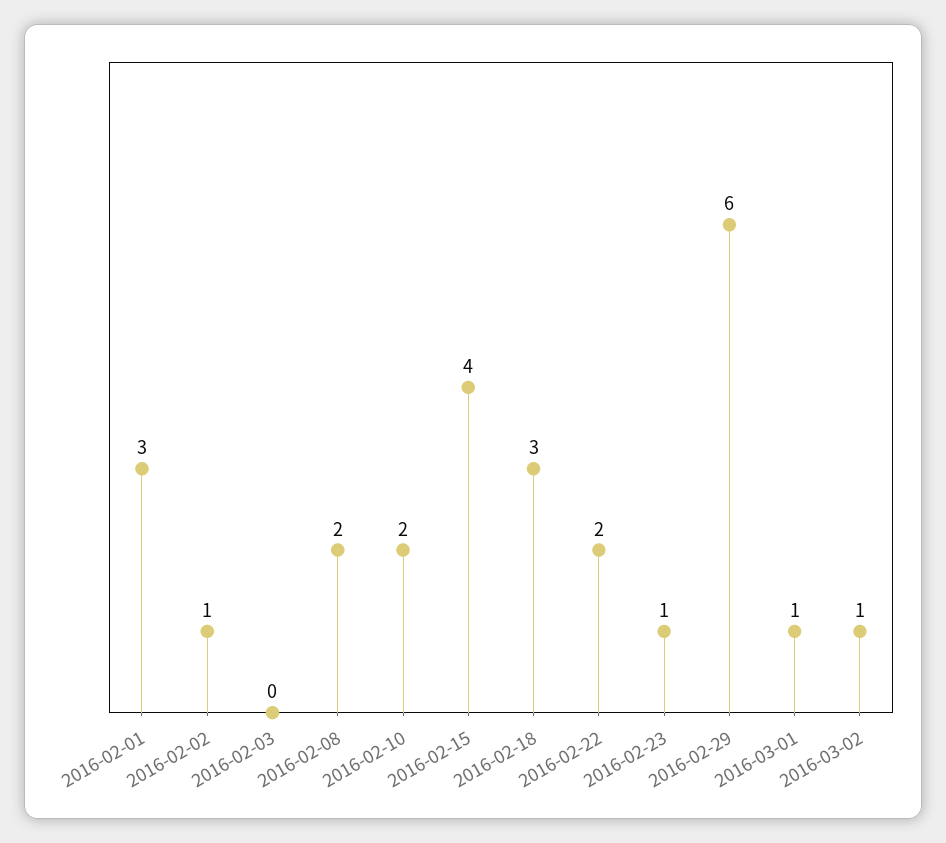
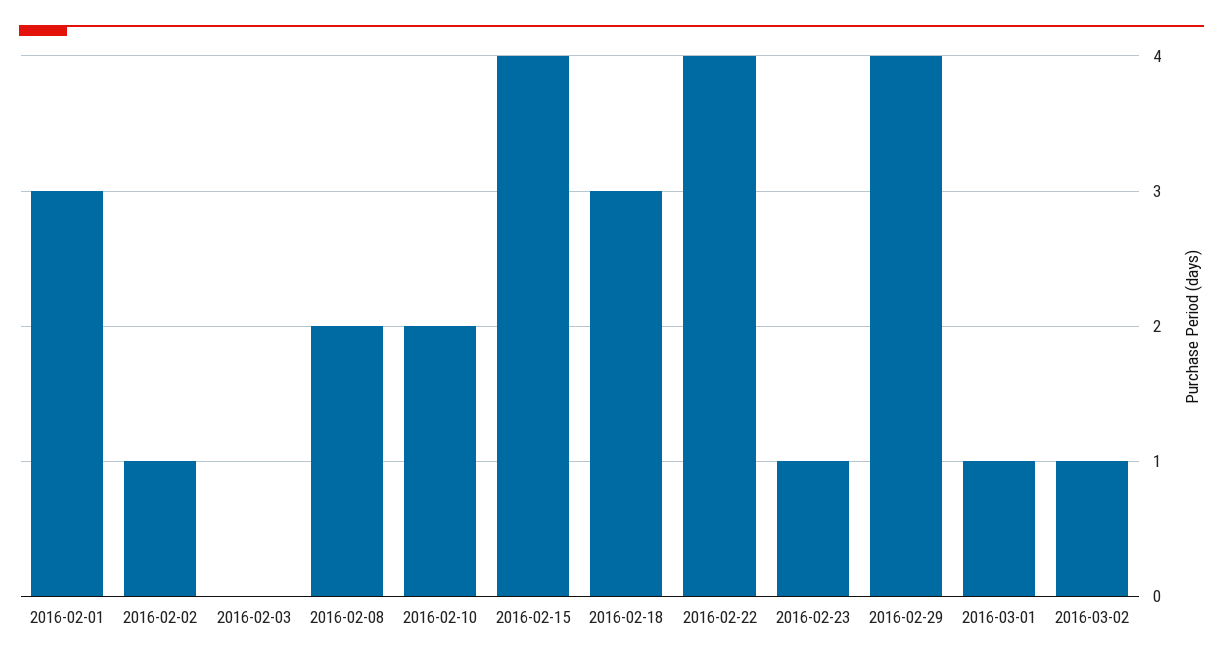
  {
    "2016-02-01": 3,
    "2016-02-02": 1,
    "2016-02-03": 0,
    "2016-02-08": 2,
    "2016-02-10": 2,
    "2016-02-15": 4,
    "2016-02-18": 3,
-   "2016-02-22": 2,
+   "2016-02-22": 4,
    "2016-02-23": 1,
-   "2016-02-29": 6,
+   "2016-02-29": 4,
    "2016-03-01": 1,
    "2016-03-02": 1
  }

